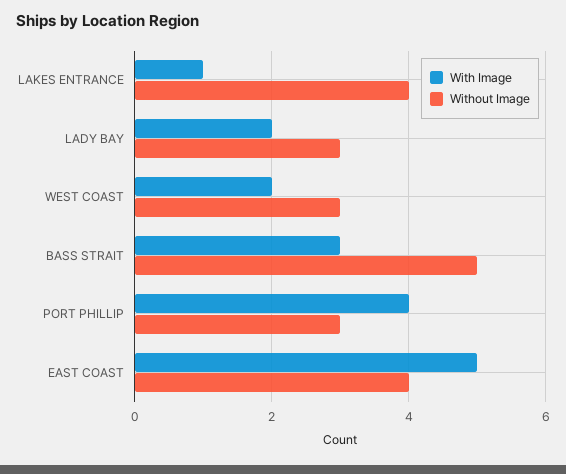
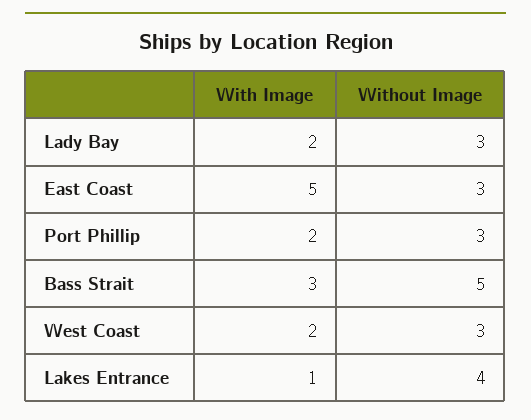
  {
    "With Image": {
      "LAKES ENTRANCE": 1,
      "LADY BAY": 2,
      "WEST COAST": 2,
      "BASS STRAIT": 3,
-     "PORT PHILLIP": 4,
+     "PORT PHILLIP": 2,
      "EAST COAST": 5
    },
    "Without Image": {
      "LAKES ENTRANCE": 4,
      "LADY BAY": 3,
      "WEST COAST": 3,
      "BASS STRAIT": 5,
      "PORT PHILLIP": 3,
-     "EAST COAST": 4
+     "EAST COAST": 3
    }
  }

